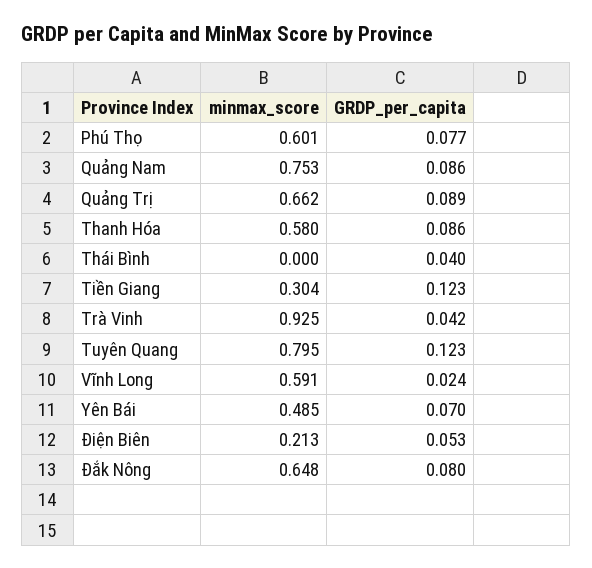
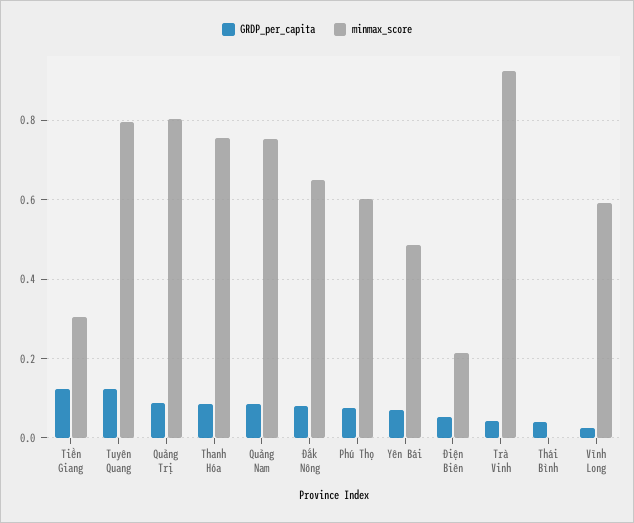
  {
    "minmax_score": {
      "Phú Thọ": 0.601,
      "Quảng Nam": 0.753,
-     "Quảng Trị": 0.662,
+     "Quảng Trị": 0.8,
-     "Thanh Hóa": 0.58,
+     "Thanh Hóa": 0.76,
      "Thái Bình": 0,
      "Tiền Giang": 0.304,
      "Trà Vinh": 0.925,
      "Tuyên Quang": 0.795,
      "Vĩnh Long": 0.591,
      "Yên Bái": 0.485,
      "Điện Biên": 0.213,
      "Đắk Nông": 0.648
    },
    "GRDP_per_capita": {
      "Phú Thọ": 0.077,
      "Quảng Nam": 0.086,
      "Quảng Trị": 0.089,
      "Thanh Hóa": 0.086,
      "Thái Bình": 0.04,
      "Tiền Giang": 0.123,
      "Trà Vinh": 0.042,
      "Tuyên Quang": 0.123,
      "Vĩnh Long": 0.024,
      "Yên Bái": 0.07,
      "Điện Biên": 0.053,
      "Đắk Nông": 0.08
    }
  }

